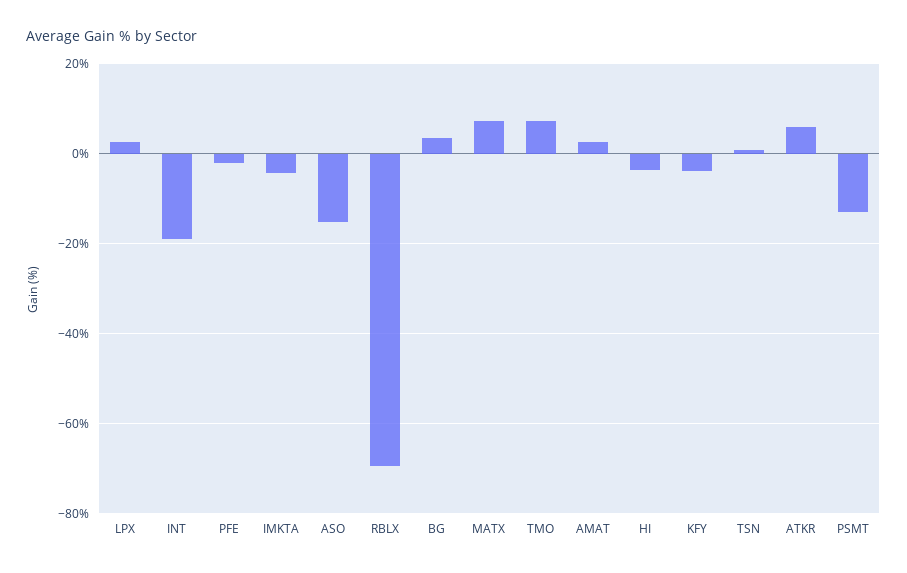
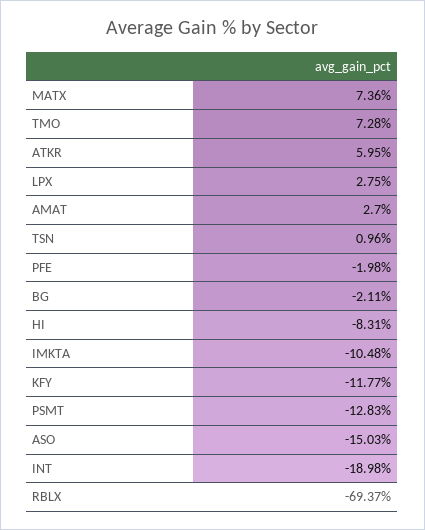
  {
    "LPX": 2.75,
    "INT": -18.98,
    "PFE": -1.98,
-   "IMKTA": -4,
+   "IMKTA": -10.48,
    "ASO": -15.03,
    "RBLX": -69.37,
-   "BG": 4,
+   "BG": -2.11,
    "MATX": 7.36,
    "TMO": 7.28,
    "AMAT": 2.7,
-   "HI": -4,
+   "HI": -8.31,
-   "KFY": -4,
+   "KFY": -11.77,
    "TSN": 0.96,
    "ATKR": 5.95,
    "PSMT": -12.83
  }

